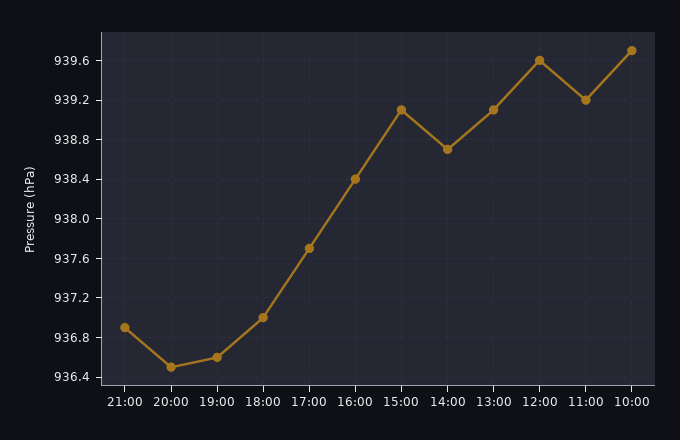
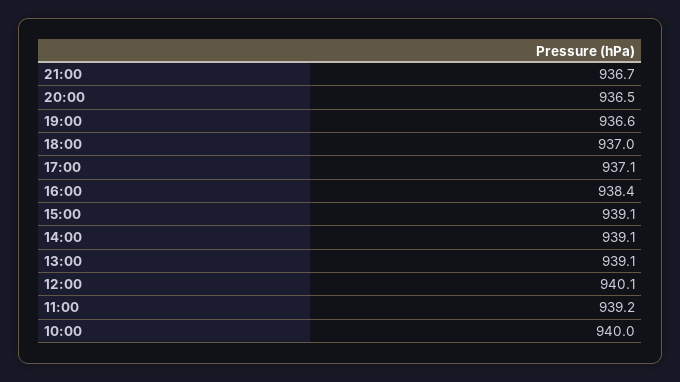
  {
-   "21:00": 936.9,
+   "21:00": 936.7,
    "20:00": 936.5,
    "19:00": 936.6,
    "18:00": 937,
-   "17:00": 937.7,
+   "17:00": 937.1,
    "16:00": 938.4,
    "15:00": 939.1,
-   "14:00": 938.7,
+   "14:00": 939.1,
    "13:00": 939.1,
-   "12:00": 939.6,
+   "12:00": 940.1,
    "11:00": 939.2,
-   "10:00": 939.7
+   "10:00": 940
  }

